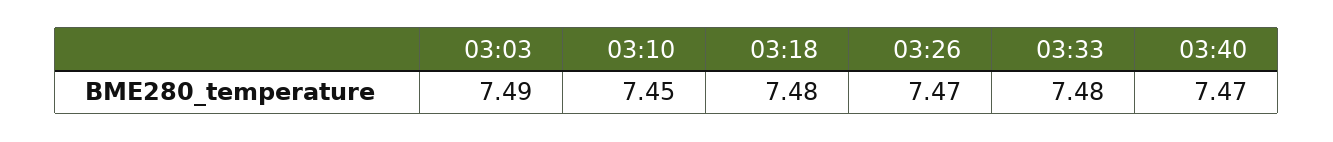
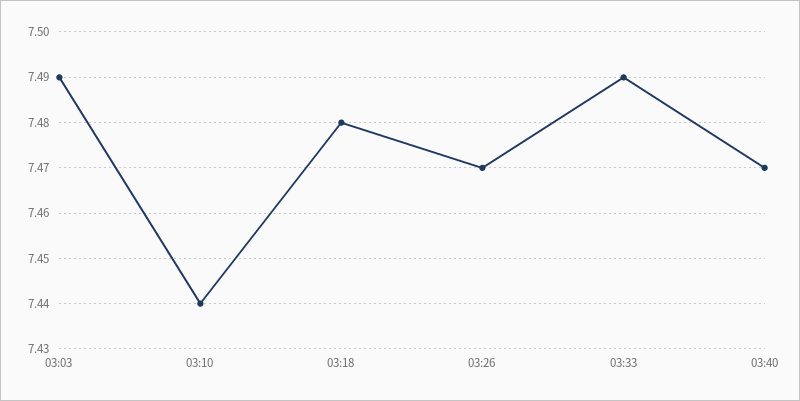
  {
    "03:03": 7.49,
-   "03:10": 7.45,
+   "03:10": 7.44,
    "03:18": 7.48,
    "03:26": 7.47,
-   "03:33": 7.48,
+   "03:33": 7.49,
    "03:40": 7.47
  }

